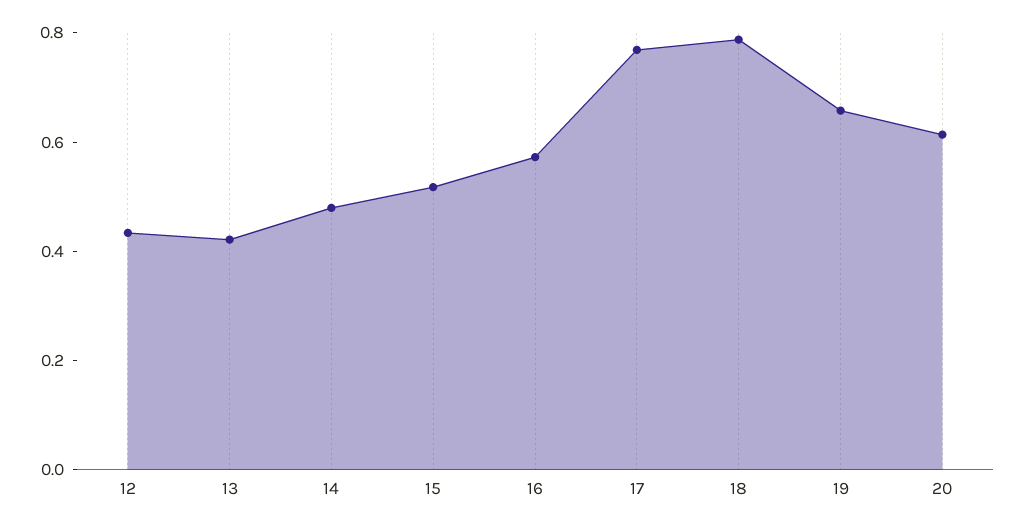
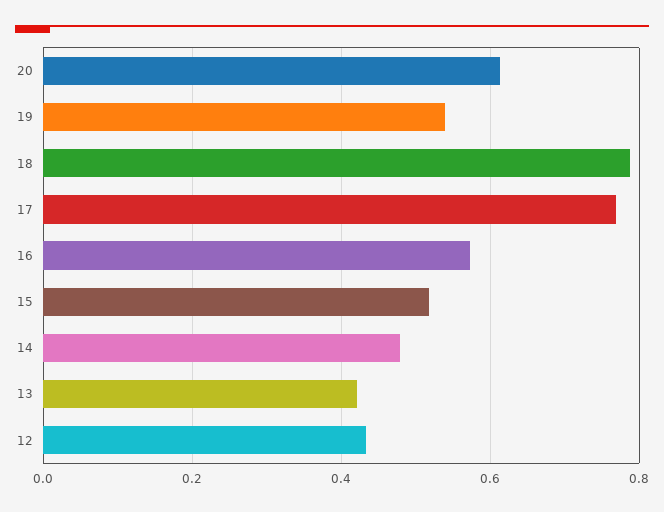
  {
    "12": 0.44,
    "13": 0.42,
    "14": 0.48,
    "15": 0.52,
    "16": 0.58,
    "17": 0.76,
    "18": 0.78,
-   "19": 0.65,
+   "19": 0.54,
    "20": 0.62
  }

